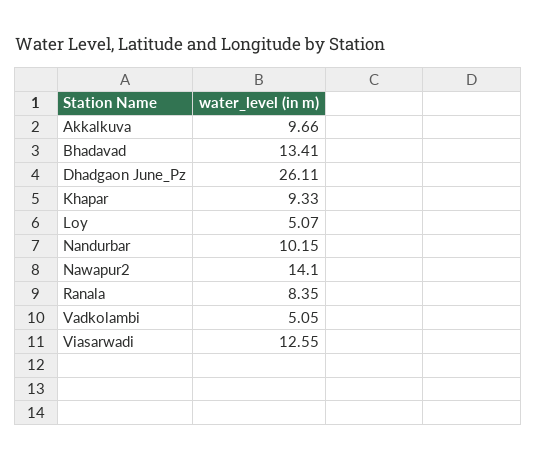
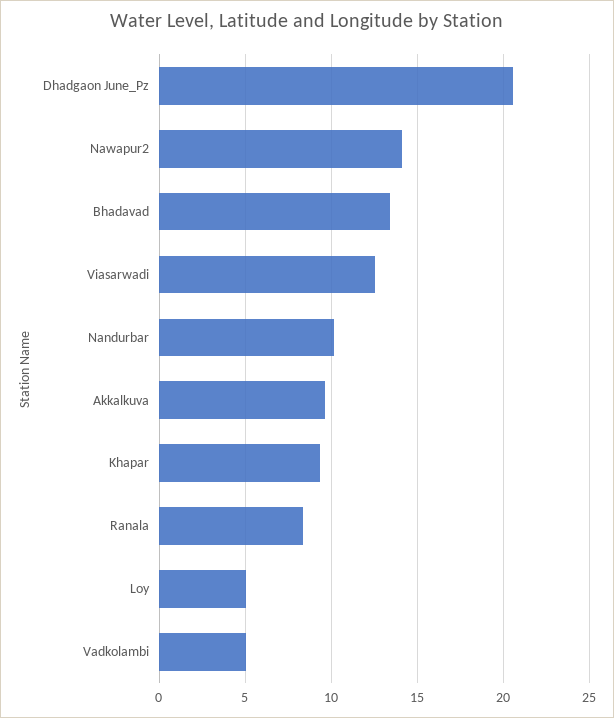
  {
    "Akkalkuva": 9.66,
    "Bhadavad": 13.41,
-   "Dhadgaon June_Pz": 26.11,
+   "Dhadgaon June_Pz": 20.5,
    "Khapar": 9.33,
    "Loy": 5.07,
    "Nandurbar": 10.15,
    "Nawapur2": 14.1,
    "Ranala": 8.35,
    "Vadkolambi": 5.05,
    "Viasarwadi": 12.55
  }

